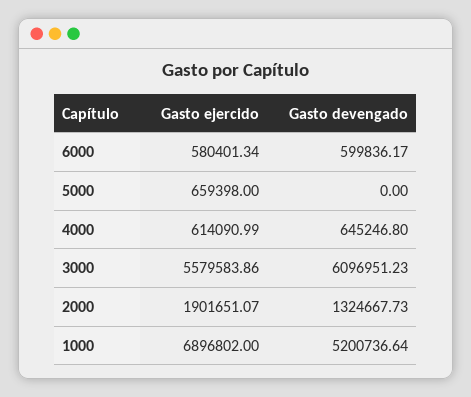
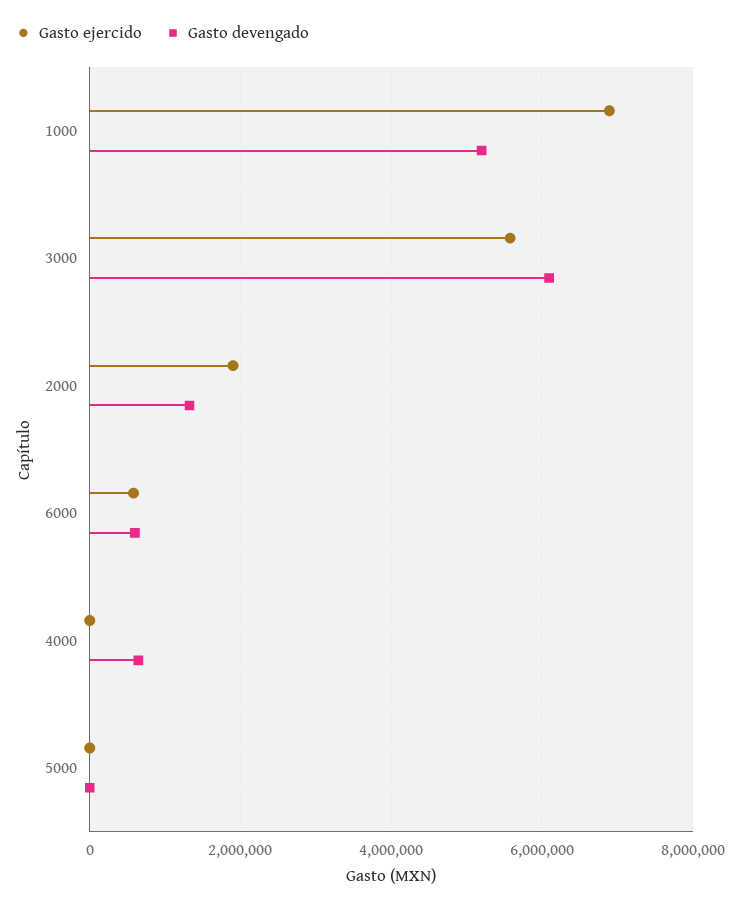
  {
    "Gasto ejercido": {
      "6000": 580401.34,
-     "5000": 659398,
+     "5000": 0,
-     "4000": 614090.99,
+     "4000": 0,
      "3000": 5579583.86,
      "2000": 1901651.07,
      "1000": 6896802
    },
    "Gasto devengado": {
      "6000": 599836.17,
      "5000": 0,
      "4000": 645246.8,
      "3000": 6096951.23,
      "2000": 1324667.73,
      "1000": 5200736.64
    }
  }

